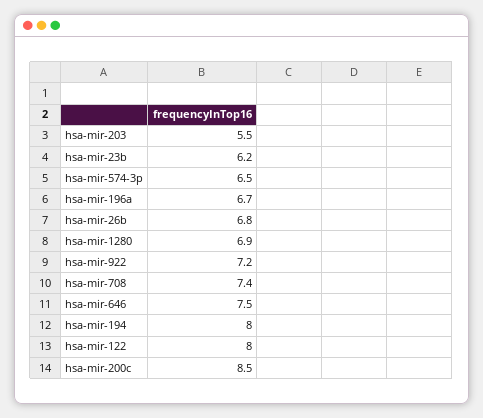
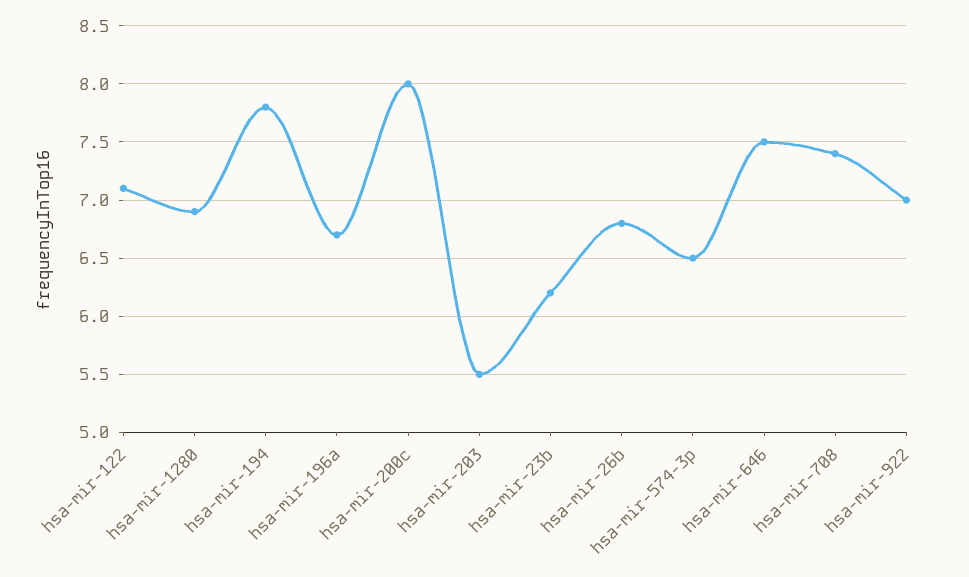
  {
    "hsa-mir-203": 5.5,
    "hsa-mir-23b": 6.2,
    "hsa-mir-574-3p": 6.5,
    "hsa-mir-196a": 6.7,
    "hsa-mir-26b": 6.8,
    "hsa-mir-1280": 6.9,
-   "hsa-mir-922": 7.2,
+   "hsa-mir-922": 7,
    "hsa-mir-708": 7.4,
    "hsa-mir-646": 7.5,
-   "hsa-mir-194": 8,
+   "hsa-mir-194": 7.8,
-   "hsa-mir-122": 8,
+   "hsa-mir-122": 7.1,
-   "hsa-mir-200c": 8.5
+   "hsa-mir-200c": 8
  }

